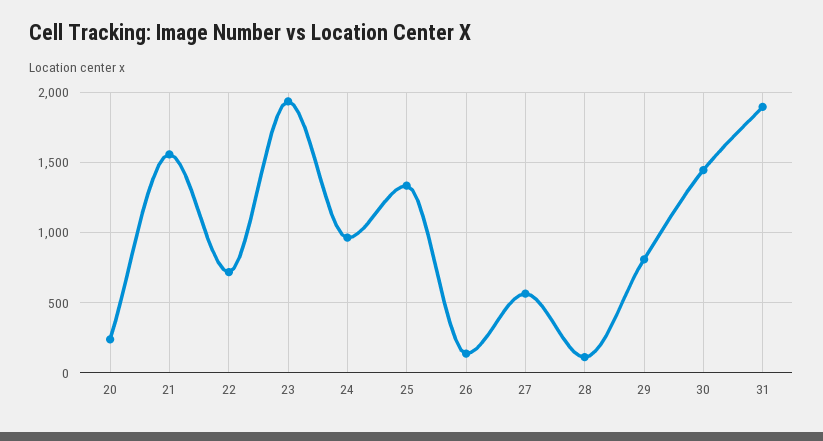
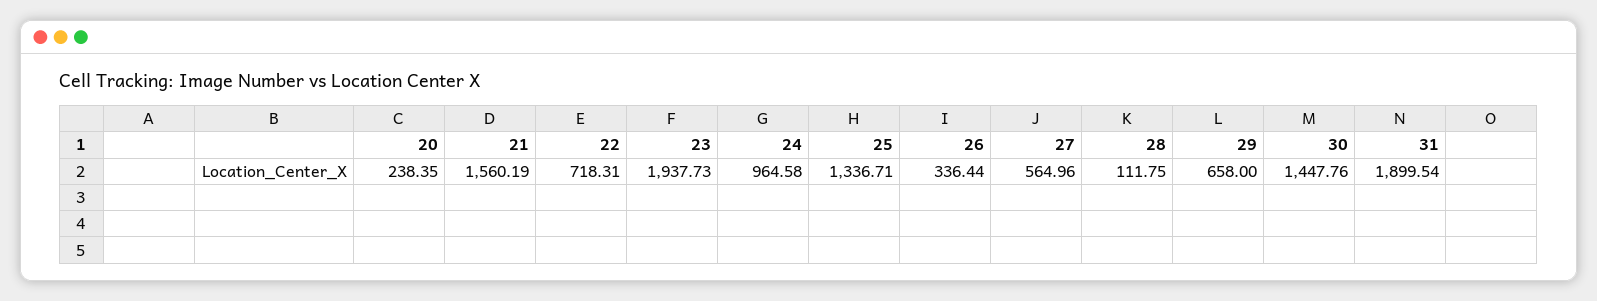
  {
    "20": 238.35,
    "21": 1560.19,
    "22": 718.31,
    "23": 1937.73,
    "24": 964.58,
    "25": 1336.71,
-   "26": 150,
+   "26": 336.44,
    "27": 564.96,
    "28": 111.75,
-   "29": 800,
+   "29": 658,
    "30": 1447.76,
    "31": 1899.54
  }

